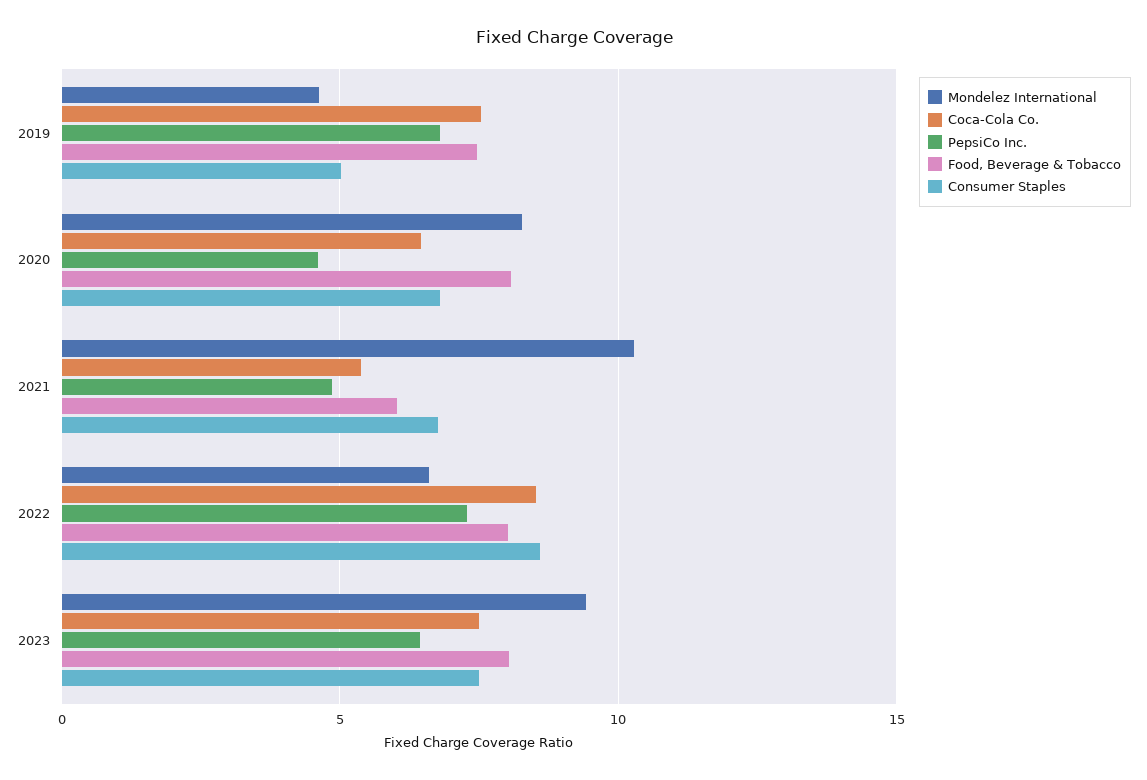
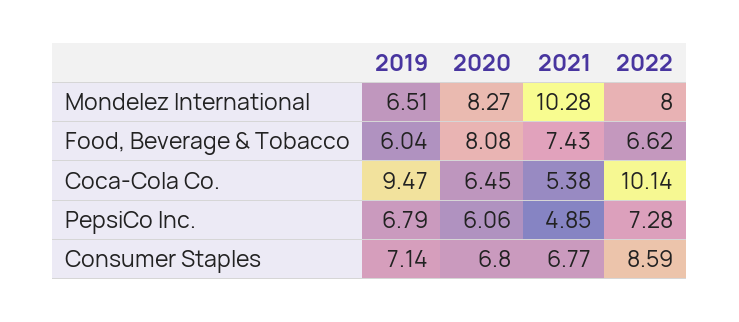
  {
    "Mondelez International": {
-     "2019": 4.5,
+     "2019": 6.51,
      "2020": 8.27,
      "2021": 10.28,
-     "2022": 6.5,
+     "2022": 8
-     "2023": 9.5
    },
    "Coca-Cola Co.": {
-     "2019": 7.5,
+     "2019": 9.47,
      "2020": 6.45,
      "2021": 5.38,
-     "2022": 8.5,
+     "2022": 10.14
-     "2023": 7.5
    },
    "PepsiCo Inc.": {
      "2019": 6.79,
-     "2020": 4.5,
+     "2020": 6.06,
      "2021": 4.85,
-     "2022": 7.28,
+     "2022": 7.28
-     "2023": 6.5
    },
    "Food, Beverage & Tobacco": {
-     "2019": 7.5,
+     "2019": 6.04,
      "2020": 8.08,
-     "2021": 6,
+     "2021": 7.43,
-     "2022": 8,
+     "2022": 6.62
-     "2023": 8
    },
    "Consumer Staples": {
-     "2019": 5,
+     "2019": 7.14,
      "2020": 6.8,
      "2021": 6.77,
-     "2022": 8.59,
+     "2022": 8.59
-     "2023": 7.5
    }
  }

